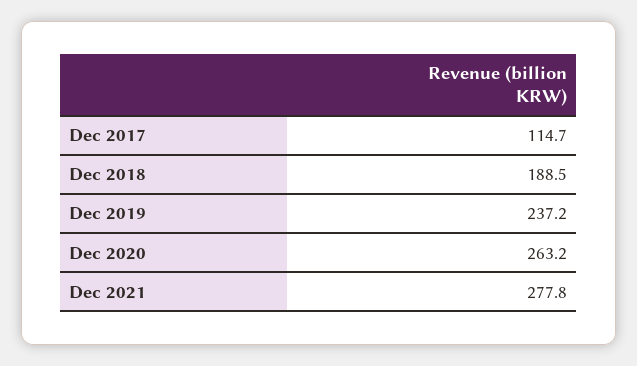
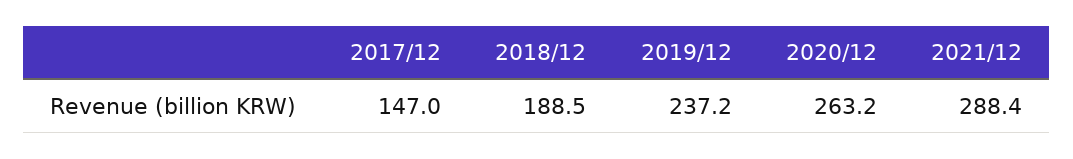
  {
-   "Dec 2017": 114.7,
+   "Dec 2017": 147,
    "Dec 2018": 188.5,
    "Dec 2019": 237.2,
    "Dec 2020": 263.2,
-   "Dec 2021": 277.8
+   "Dec 2021": 288.4
  }

